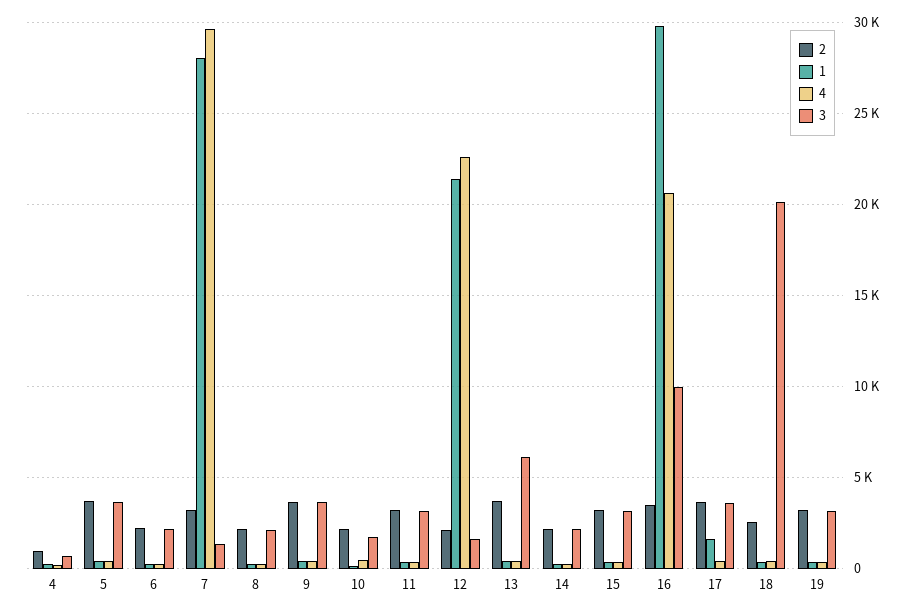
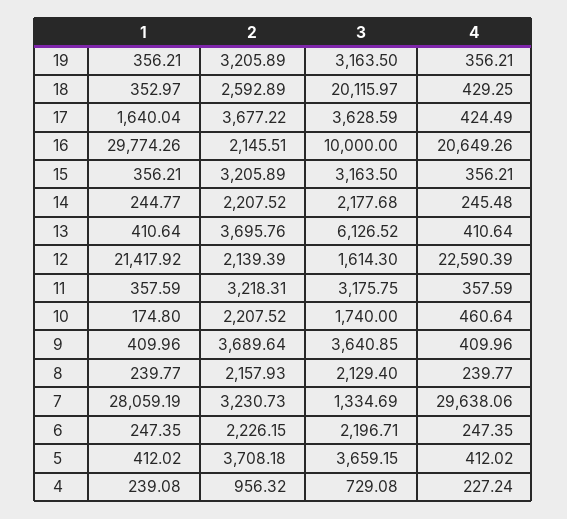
  {
    "2": {
      "4": 956.32,
      "5": 3708.18,
      "6": 2226.15,
      "7": 3230.73,
      "8": 2157.93,
      "9": 3689.64,
      "10": 2207.52,
      "11": 3218.31,
      "12": 2139.39,
      "13": 3695.76,
      "14": 2207.52,
      "15": 3205.89,
-     "16": 3500,
+     "16": 2145.51,
      "17": 3677.22,
      "18": 2592.89,
      "19": 3205.89
    },
    "1": {
      "4": 239.08,
      "5": 412.02,
      "6": 247.35,
      "7": 28059.19,
      "8": 239.77,
      "9": 409.96,
      "10": 174.8,
      "11": 357.59,
      "12": 21417.92,
      "13": 410.64,
      "14": 244.77,
      "15": 356.21,
      "16": 29774.26,
      "17": 1640.04,
      "18": 352.97,
      "19": 356.21
    },
    "4": {
      "4": 227.24,
      "5": 412.02,
      "6": 247.35,
      "7": 29638.06,
      "8": 239.77,
      "9": 409.96,
      "10": 460.64,
      "11": 357.59,
      "12": 22590.39,
      "13": 410.64,
      "14": 245.48,
      "15": 356.21,
      "16": 20649.26,
      "17": 424.49,
      "18": 429.25,
      "19": 356.21
    },
    "3": {
      "4": 729.08,
      "5": 3659.15,
      "6": 2196.71,
      "7": 1334.69,
      "8": 2129.4,
      "9": 3640.85,
      "10": 1740,
      "11": 3175.75,
      "12": 1614.3,
      "13": 6126.52,
      "14": 2177.68,
      "15": 3163.5,
      "16": 10000,
      "17": 3628.59,
      "18": 20115.97,
      "19": 3163.5
    }
  }

